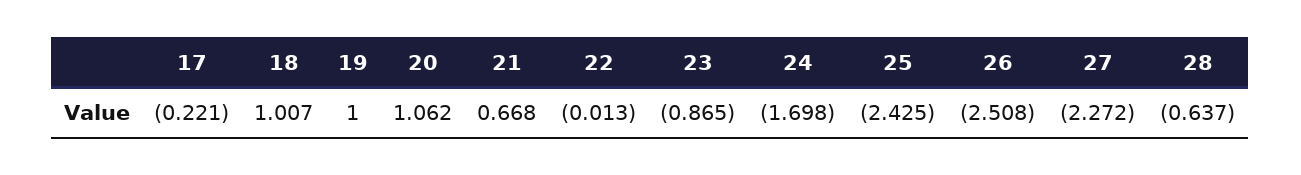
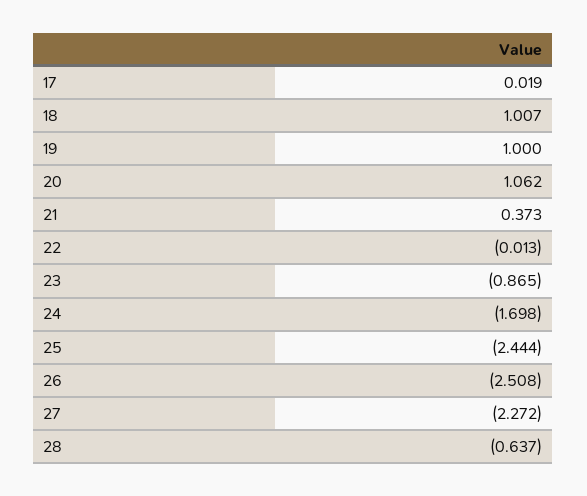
  {
-   "17": -0.221,
+   "17": 0.019,
    "18": 1.007,
    "19": 1,
    "20": 1.062,
-   "21": 0.668,
+   "21": 0.373,
    "22": -0.013,
    "23": -0.865,
    "24": -1.698,
-   "25": -2.425,
+   "25": -2.444,
    "26": -2.508,
    "27": -2.272,
    "28": -0.637
  }

